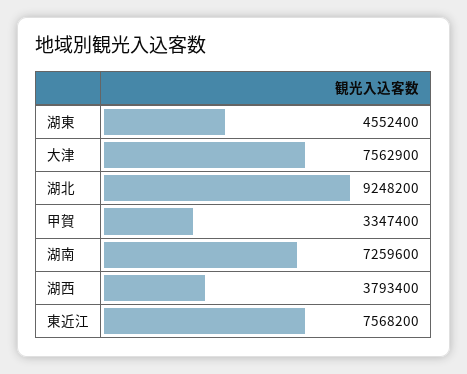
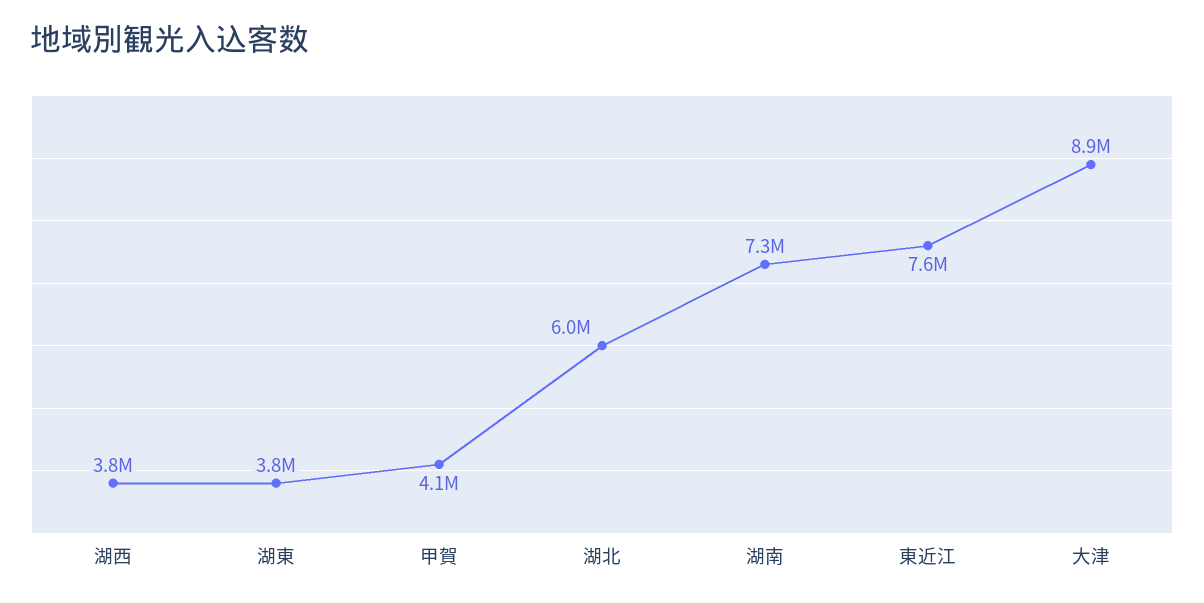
  {
-   "湖東": 4552400,
+   "湖東": 3800000,
-   "大津": 7562900,
+   "大津": 8900000,
-   "湖北": 9248200,
+   "湖北": 6000000,
-   "甲賀": 3347400,
+   "甲賀": 4100000,
    "湖南": 7259600,
    "湖西": 3793400,
    "東近江": 7568200
  }

